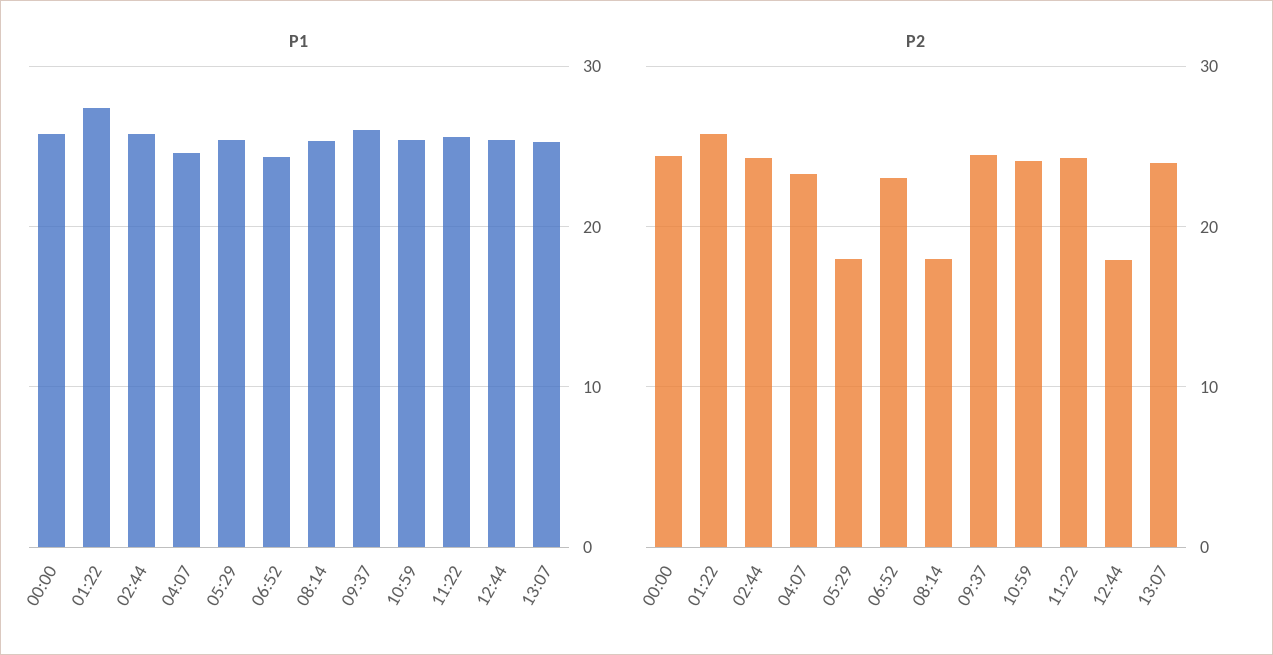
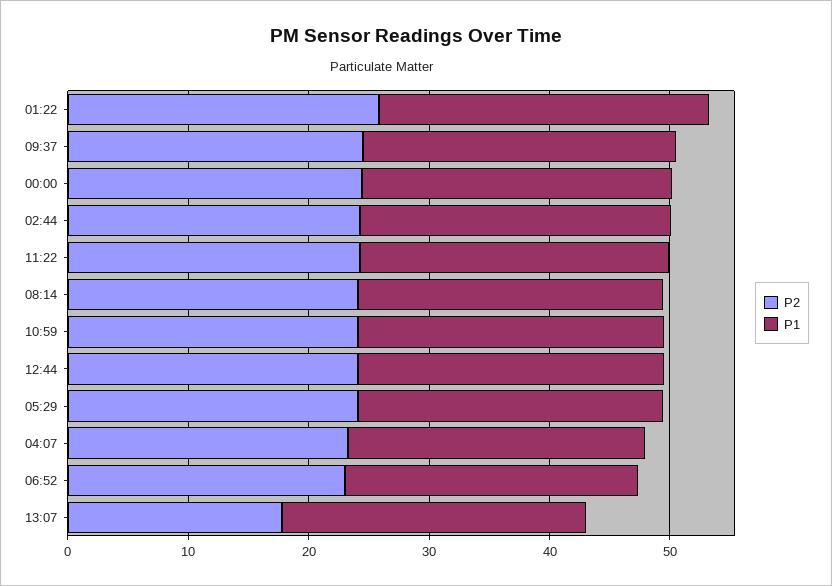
  {
    "P1": {
      "00:00": 26,
      "01:22": 27,
      "02:44": 26,
      "04:07": 25,
      "05:29": 25,
      "06:52": 24,
      "08:14": 25,
      "09:37": 26,
      "10:59": 25,
      "11:22": 26,
      "12:44": 25,
      "13:07": 25
    },
    "P2": {
      "00:00": 24,
      "01:22": 26,
      "02:44": 24,
      "04:07": 23,
-     "05:29": 18,
+     "05:29": 24,
      "06:52": 23,
-     "08:14": 18,
+     "08:14": 24,
      "09:37": 25,
      "10:59": 24,
      "11:22": 24,
-     "12:44": 18,
+     "12:44": 24,
-     "13:07": 24
+     "13:07": 18
    }
  }

